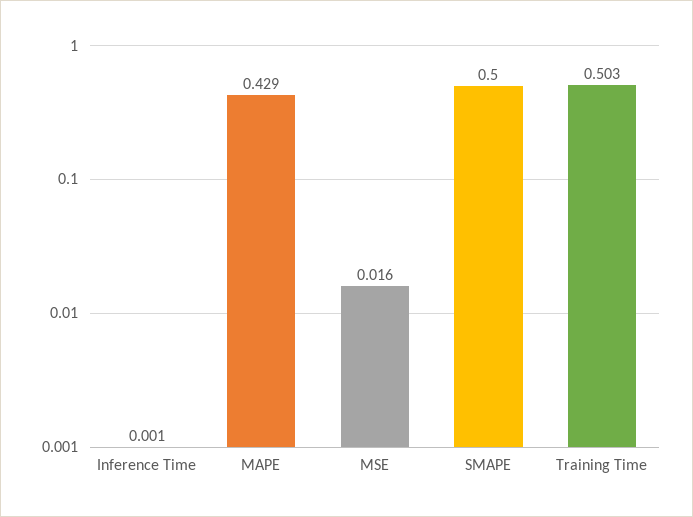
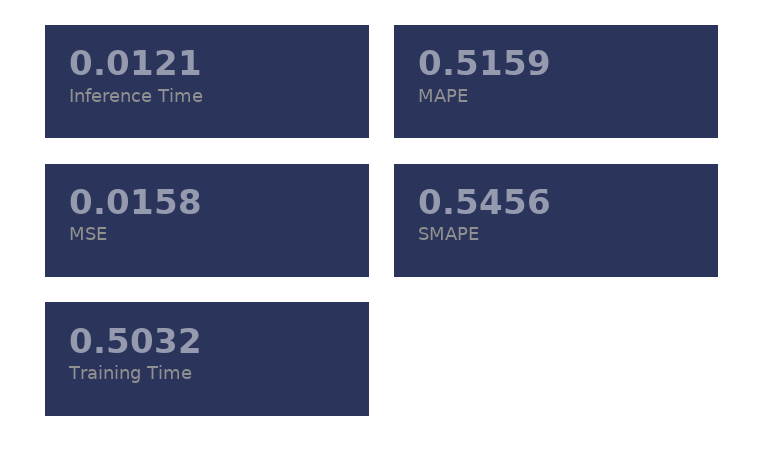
  {
-   "Inference Time": 0.001,
+   "Inference Time": 0.0121,
-   "MAPE": 0.429,
+   "MAPE": 0.5159,
    "MSE": 0.0158,
-   "SMAPE": 0.5,
+   "SMAPE": 0.5456,
    "Training Time": 0.5032
  }

